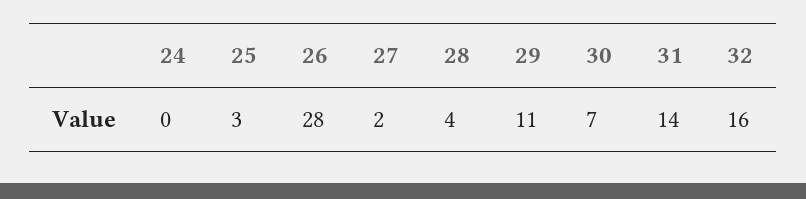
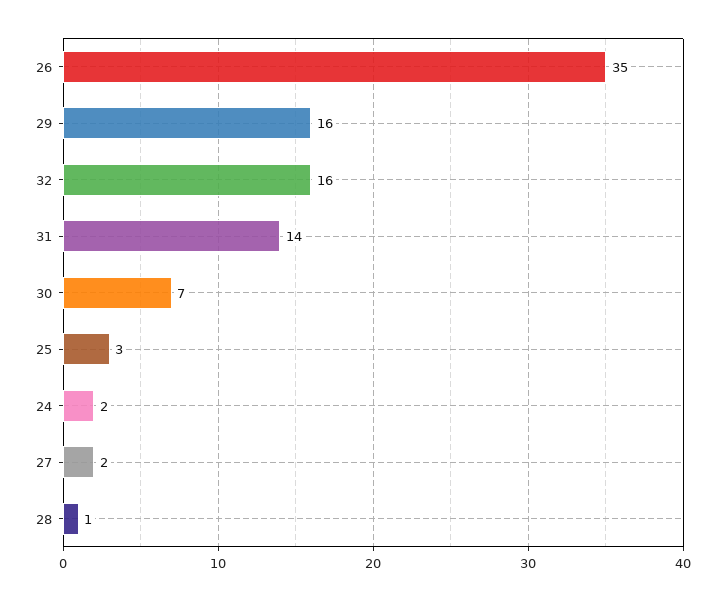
  {
-   "24": 0,
+   "24": 2,
    "25": 3,
-   "26": 28,
+   "26": 35,
    "27": 2,
-   "28": 4,
+   "28": 1,
-   "29": 11,
+   "29": 16,
    "30": 7,
    "31": 14,
    "32": 16
  }

